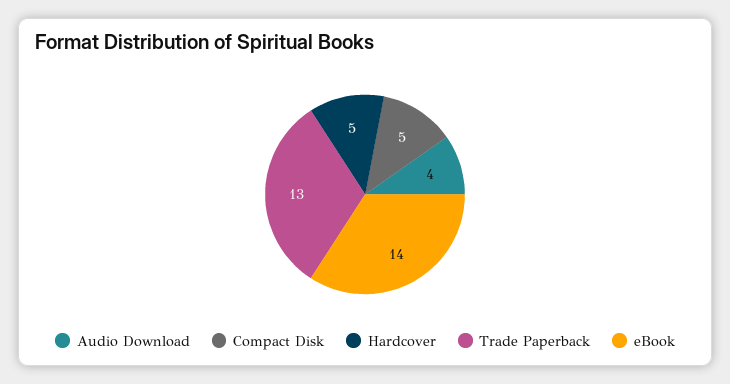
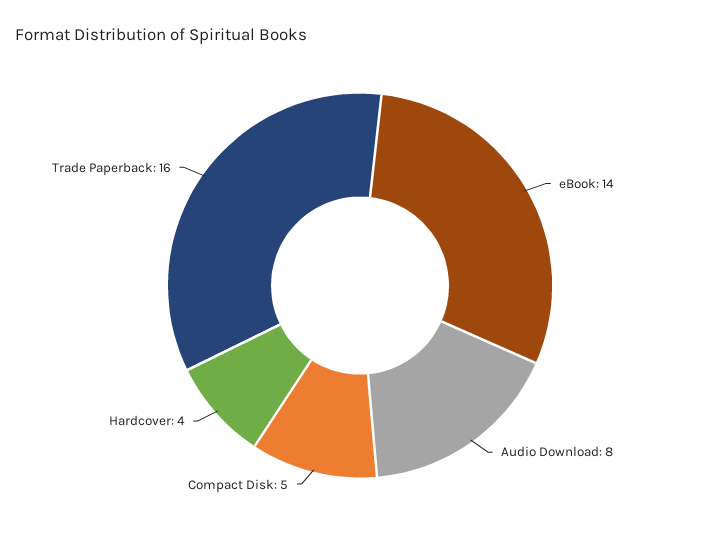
  {
-   "Audio Download": 4,
+   "Audio Download": 8,
    "Compact Disk": 5,
-   "Hardcover": 5,
+   "Hardcover": 4,
-   "Trade Paperback": 13,
+   "Trade Paperback": 16,
    "eBook": 14
  }

